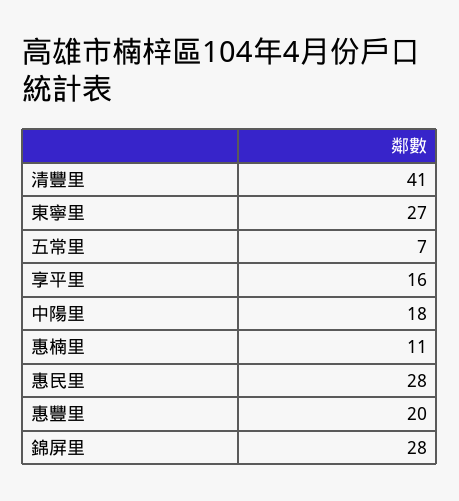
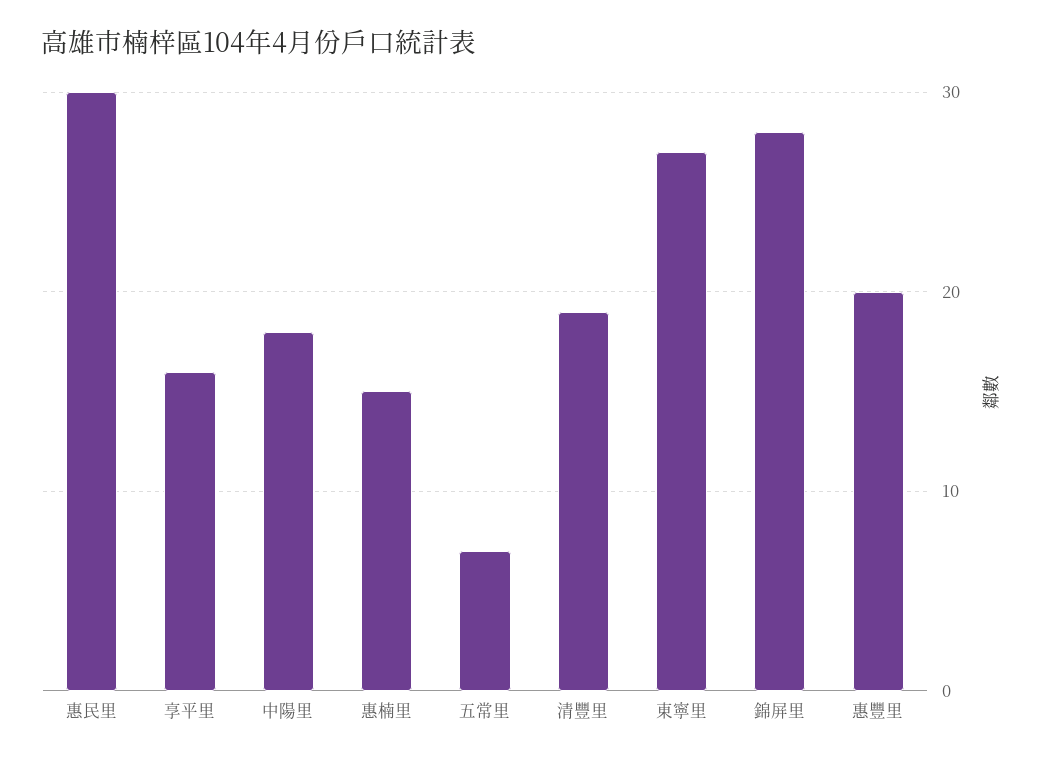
  {
-   "清豐里": 41,
+   "清豐里": 19,
    "東寧里": 27,
    "五常里": 7,
    "享平里": 16,
    "中陽里": 18,
-   "惠楠里": 11,
+   "惠楠里": 15,
-   "惠民里": 28,
+   "惠民里": 30,
    "惠豐里": 20,
    "錦屏里": 28
  }

